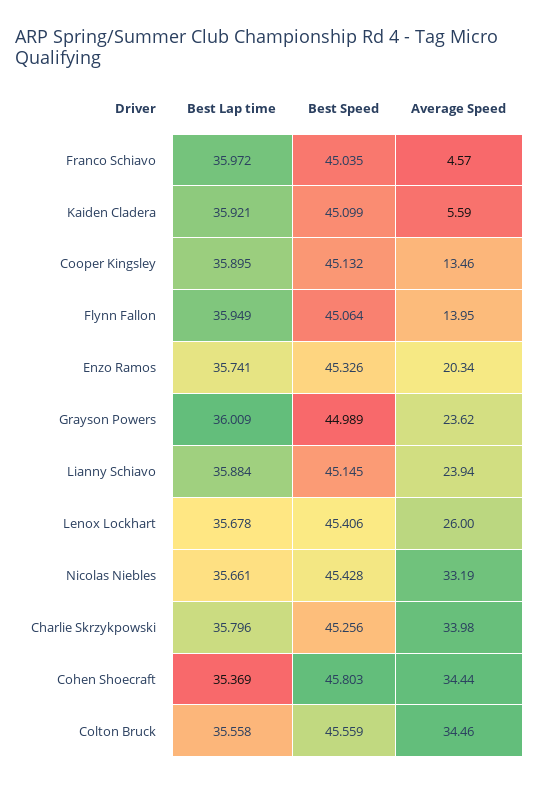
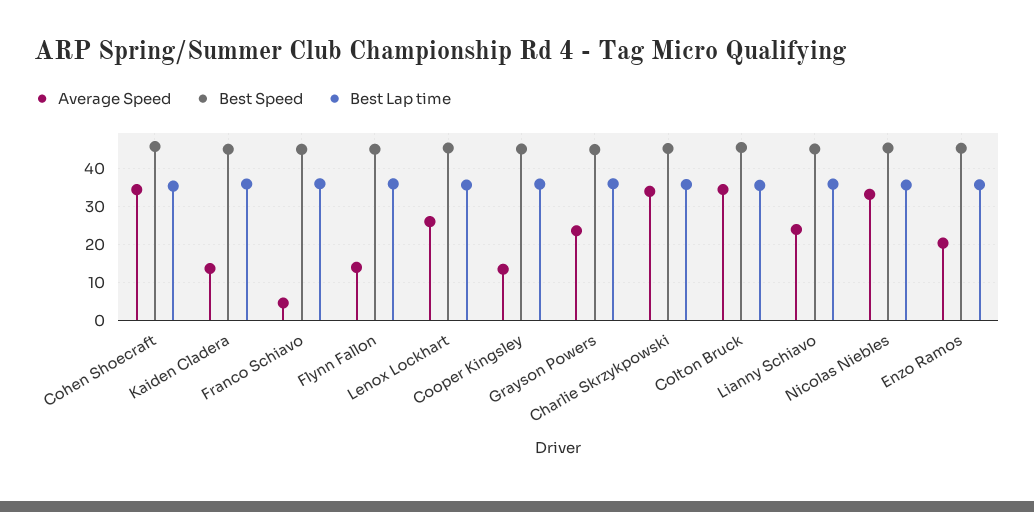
  {
    "Best Lap time": {
      "Franco Schiavo": 35.972,
      "Kaiden Cladera": 35.921,
      "Cooper Kingsley": 35.895,
      "Flynn Fallon": 35.949,
      "Enzo Ramos": 35.741,
      "Grayson Powers": 36.009,
      "Lianny Schiavo": 35.884,
      "Lenox Lockhart": 35.678,
      "Nicolas Niebles": 35.661,
      "Charlie Skrzykpowski": 35.796,
      "Cohen Shoecraft": 35.369,
      "Colton Bruck": 35.558
    },
    "Best Speed": {
      "Franco Schiavo": 45.035,
      "Kaiden Cladera": 45.099,
      "Cooper Kingsley": 45.132,
      "Flynn Fallon": 45.064,
      "Enzo Ramos": 45.326,
      "Grayson Powers": 44.989,
      "Lianny Schiavo": 45.145,
      "Lenox Lockhart": 45.406,
      "Nicolas Niebles": 45.428,
      "Charlie Skrzykpowski": 45.256,
      "Cohen Shoecraft": 45.803,
      "Colton Bruck": 45.559
    },
    "Average Speed": {
      "Franco Schiavo": 4.57,
-     "Kaiden Cladera": 5.59,
+     "Kaiden Cladera": 14,
      "Cooper Kingsley": 13.46,
      "Flynn Fallon": 13.95,
      "Enzo Ramos": 20.34,
      "Grayson Powers": 23.62,
      "Lianny Schiavo": 23.94,
      "Lenox Lockhart": 26,
      "Nicolas Niebles": 33.19,
      "Charlie Skrzykpowski": 33.98,
      "Cohen Shoecraft": 34.44,
      "Colton Bruck": 34.46
    }
  }

